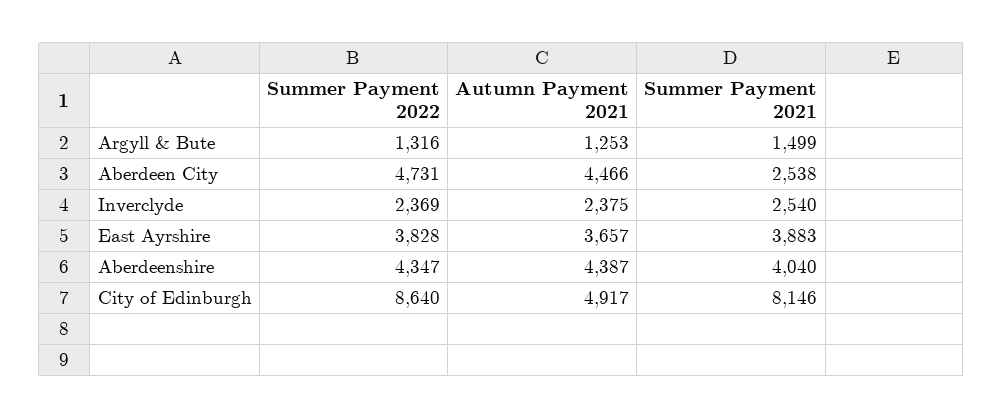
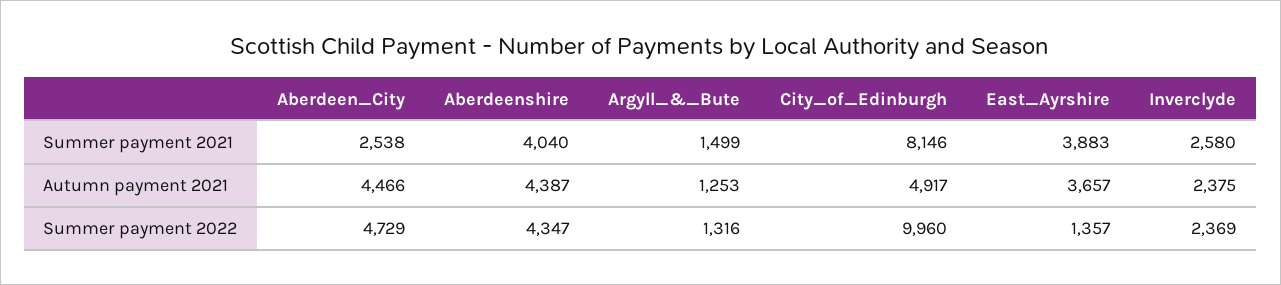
  {
    "Summer Payment 2022": {
      "Argyll & Bute": 1316,
-     "Aberdeen City": 4731,
+     "Aberdeen City": 4729,
      "Inverclyde": 2369,
-     "East Ayrshire": 3828,
+     "East Ayrshire": 1357,
      "Aberdeenshire": 4347,
-     "City of Edinburgh": 8640
+     "City of Edinburgh": 9960
    },
    "Autumn Payment 2021": {
      "Argyll & Bute": 1253,
      "Aberdeen City": 4466,
      "Inverclyde": 2375,
      "East Ayrshire": 3657,
      "Aberdeenshire": 4387,
      "City of Edinburgh": 4917
    },
    "Summer Payment 2021": {
      "Argyll & Bute": 1499,
      "Aberdeen City": 2538,
-     "Inverclyde": 2540,
+     "Inverclyde": 2580,
      "East Ayrshire": 3883,
      "Aberdeenshire": 4040,
      "City of Edinburgh": 8146
    }
  }

